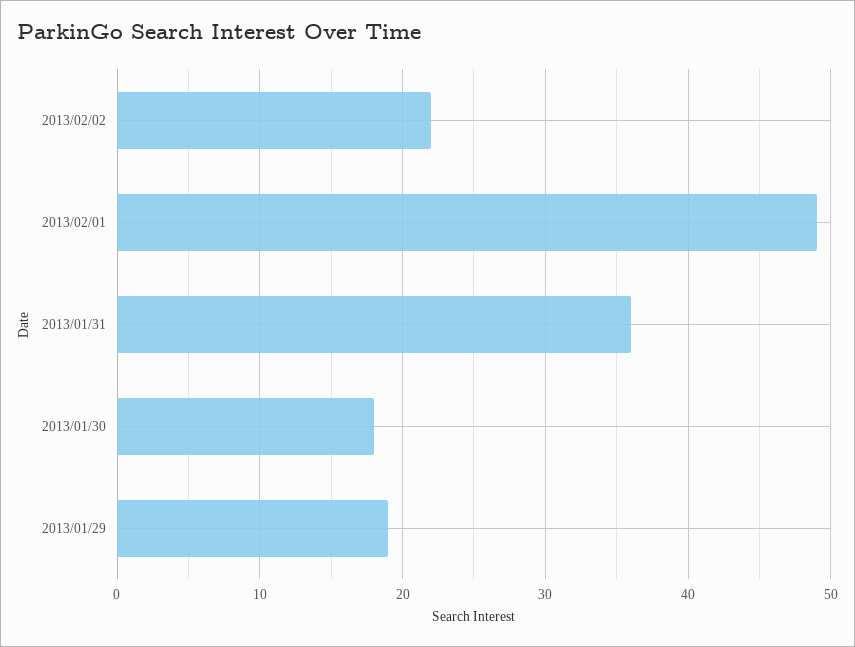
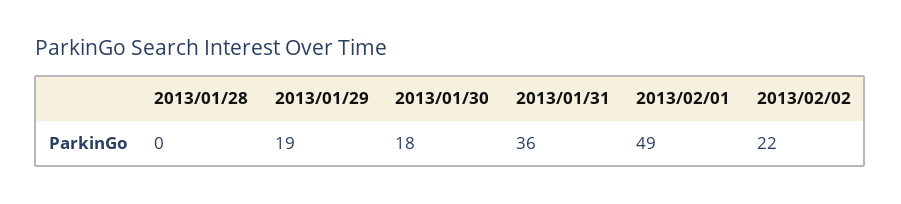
  {
    "2013/02/02": 22,
    "2013/02/01": 49,
    "2013/01/31": 36,
    "2013/01/30": 18,
-   "2013/01/29": 19
+   "2013/01/29": 19,
+   "2013/01/28": 0
  }

